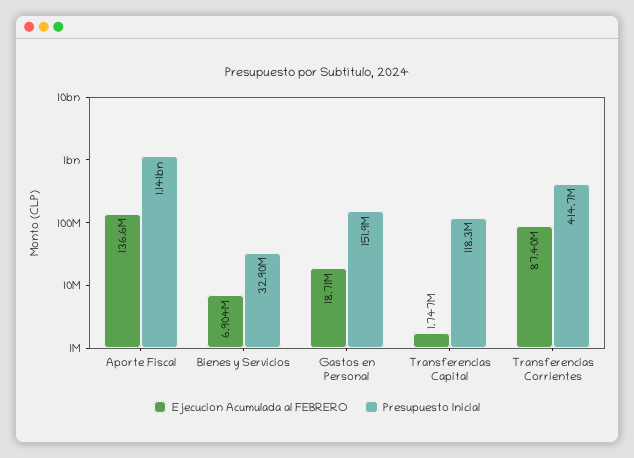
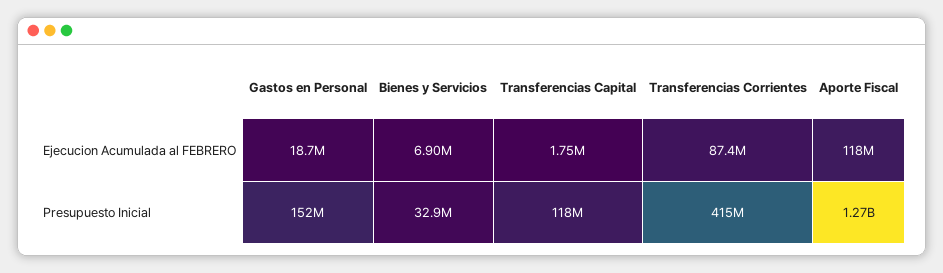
  {
    "Ejecucion Acumulada al FEBRERO": {
-     "Aporte Fiscal": 136600000,
+     "Aporte Fiscal": 118000000,
      "Bienes y Servicios": 6904000,
      "Gastos en Personal": 18710000,
      "Transferencias Capital": 1747000,
      "Transferencias Corrientes": 87400000
    },
    "Presupuesto Inicial": {
-     "Aporte Fiscal": 1141000000,
+     "Aporte Fiscal": 1270000000,
      "Bienes y Servicios": 32900000,
      "Gastos en Personal": 151900000,
      "Transferencias Capital": 118300000,
      "Transferencias Corrientes": 414700000
    }
  }

